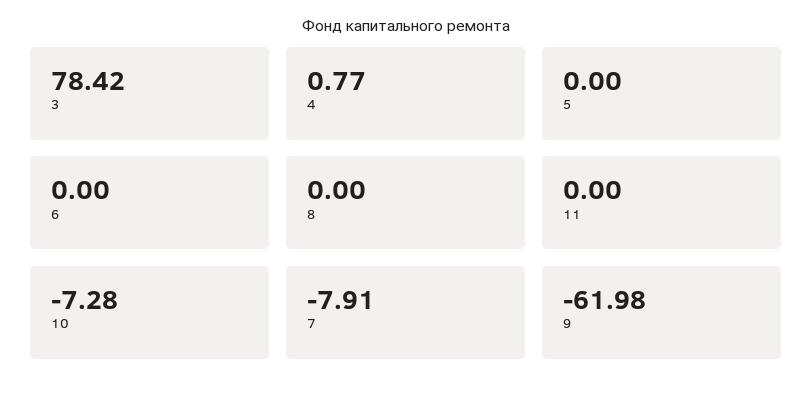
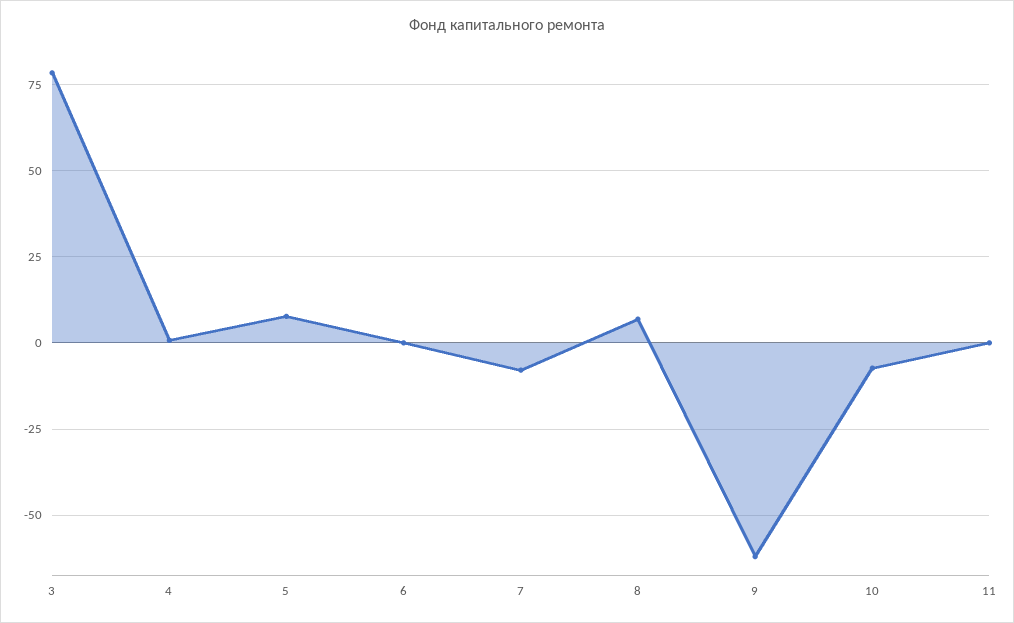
  {
    "3": 78.42,
    "4": 0.77,
-   "5": 0,
+   "5": 7.5,
    "6": 0,
-   "8": 0,
+   "8": 7.5,
    "11": 0,
    "10": -7.28,
    "7": -7.91,
    "9": -61.98
  }

